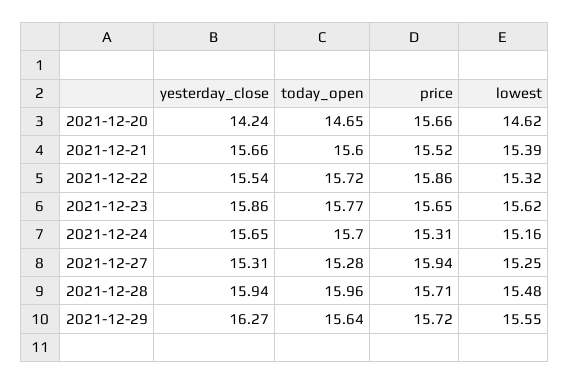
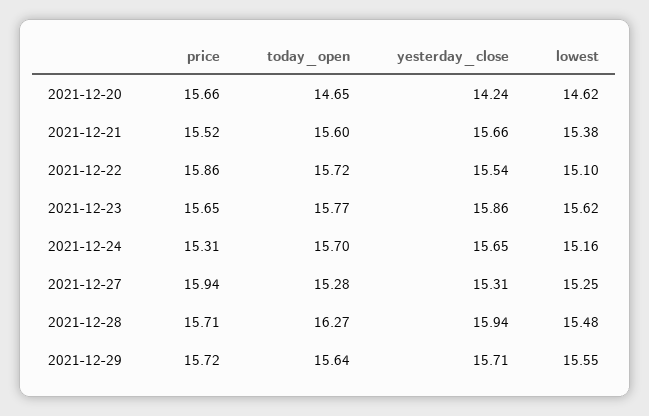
  {
    "yesterday_close": {
      "2021-12-20": 14.24,
      "2021-12-21": 15.66,
      "2021-12-22": 15.54,
      "2021-12-23": 15.86,
      "2021-12-24": 15.65,
      "2021-12-27": 15.31,
      "2021-12-28": 15.94,
-     "2021-12-29": 16.27
+     "2021-12-29": 15.71
    },
    "today_open": {
      "2021-12-20": 14.65,
      "2021-12-21": 15.6,
      "2021-12-22": 15.72,
      "2021-12-23": 15.77,
      "2021-12-24": 15.7,
      "2021-12-27": 15.28,
-     "2021-12-28": 15.96,
+     "2021-12-28": 16.27,
      "2021-12-29": 15.64
    },
    "price": {
      "2021-12-20": 15.66,
      "2021-12-21": 15.52,
      "2021-12-22": 15.86,
      "2021-12-23": 15.65,
      "2021-12-24": 15.31,
      "2021-12-27": 15.94,
      "2021-12-28": 15.71,
      "2021-12-29": 15.72
    },
    "lowest": {
      "2021-12-20": 14.62,
-     "2021-12-21": 15.39,
+     "2021-12-21": 15.38,
-     "2021-12-22": 15.32,
+     "2021-12-22": 15.1,
      "2021-12-23": 15.62,
      "2021-12-24": 15.16,
      "2021-12-27": 15.25,
      "2021-12-28": 15.48,
      "2021-12-29": 15.55
    }
  }

